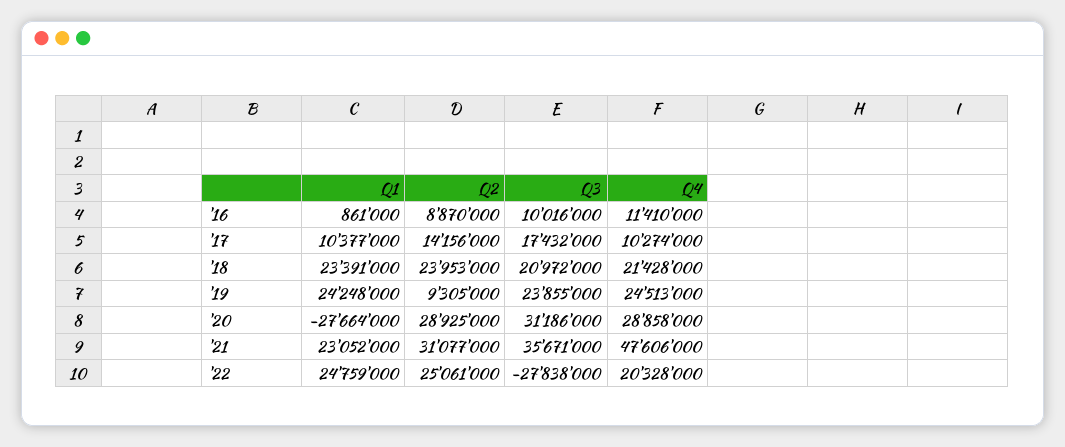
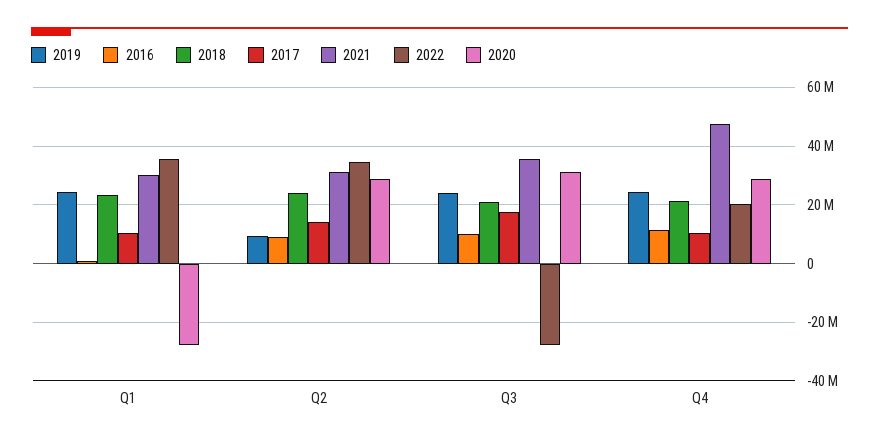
  {
    "'16": {
      "Q1": 861000,
      "Q2": 8870000,
      "Q3": 10016000,
      "Q4": 11410000
    },
    "'17": {
      "Q1": 10377000,
      "Q2": 14156000,
      "Q3": 17432000,
      "Q4": 10274000
    },
    "'18": {
      "Q1": 23391000,
      "Q2": 23953000,
      "Q3": 20972000,
      "Q4": 21428000
    },
    "'19": {
      "Q1": 24248000,
      "Q2": 9305000,
      "Q3": 23855000,
      "Q4": 24513000
    },
    "'20": {
      "Q1": -27664000,
      "Q2": 28925000,
      "Q3": 31186000,
      "Q4": 28858000
    },
    "'21": {
-     "Q1": 23052000,
+     "Q1": 30000000,
      "Q2": 31077000,
      "Q3": 35671000,
      "Q4": 47606000
    },
    "'22": {
-     "Q1": 24759000,
+     "Q1": 35000000,
-     "Q2": 25061000,
+     "Q2": 35000000,
      "Q3": -27838000,
      "Q4": 20328000
    }
  }

